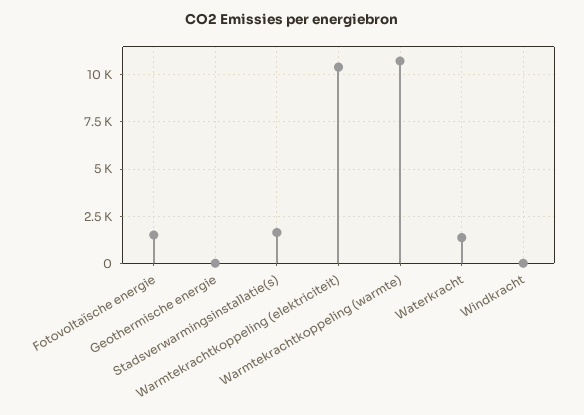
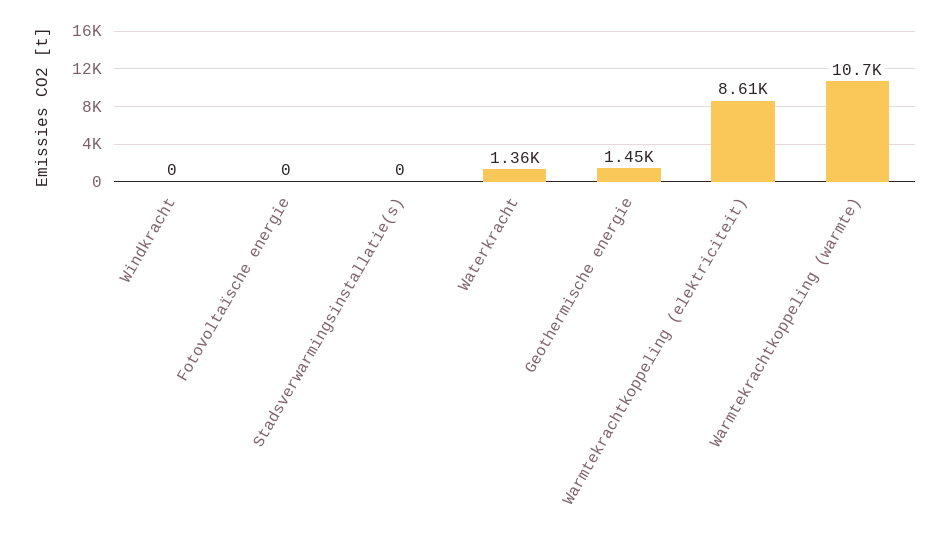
  {
-   "Fotovoltaïsche energie": 1500,
+   "Fotovoltaïsche energie": 0,
-   "Geothermische energie": 0,
+   "Geothermische energie": 1450,
-   "Stadsverwarmingsinstallatie(s)": 1500,
+   "Stadsverwarmingsinstallatie(s)": 0,
-   "Warmtekrachtkoppeling (elektriciteit)": 10500,
+   "Warmtekrachtkoppeling (elektriciteit)": 8610,
    "Warmtekrachtkoppeling (warmte)": 10700,
    "Waterkracht": 1360,
    "Windkracht": 0
  }

